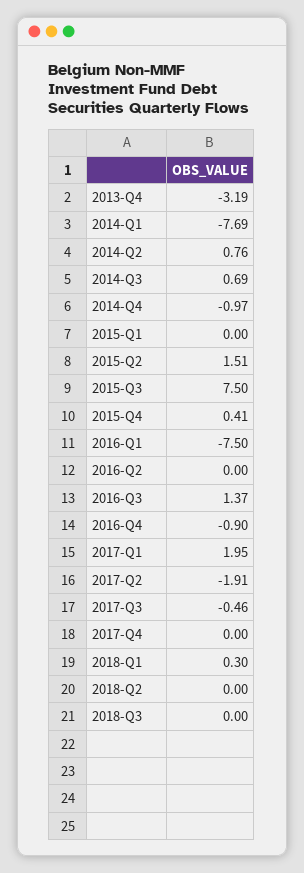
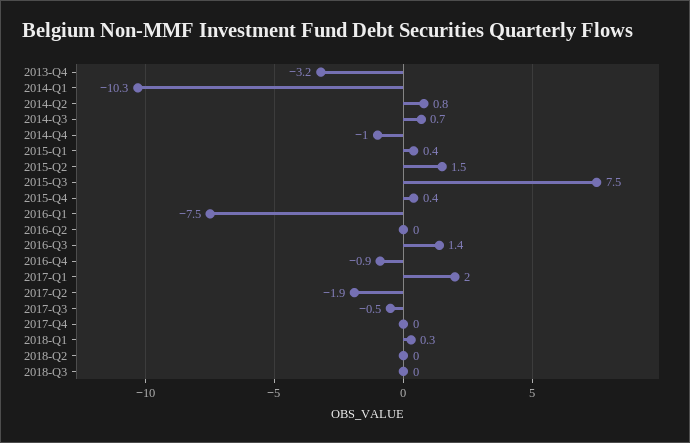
  {
    "2013-Q4": -3.19,
-   "2014-Q1": -7.69,
+   "2014-Q1": -10.3,
    "2014-Q2": 0.76,
    "2014-Q3": 0.69,
    "2014-Q4": -0.97,
-   "2015-Q1": 0,
+   "2015-Q1": 0.4,
    "2015-Q2": 1.51,
    "2015-Q3": 7.5,
    "2015-Q4": 0.41,
    "2016-Q1": -7.5,
    "2016-Q2": 0,
    "2016-Q3": 1.37,
    "2016-Q4": -0.9,
    "2017-Q1": 1.95,
    "2017-Q2": -1.91,
    "2017-Q3": -0.46,
    "2017-Q4": 0,
    "2018-Q1": 0.3,
    "2018-Q2": 0,
    "2018-Q3": 0
  }

